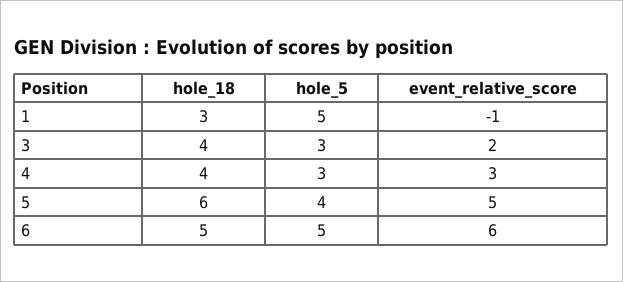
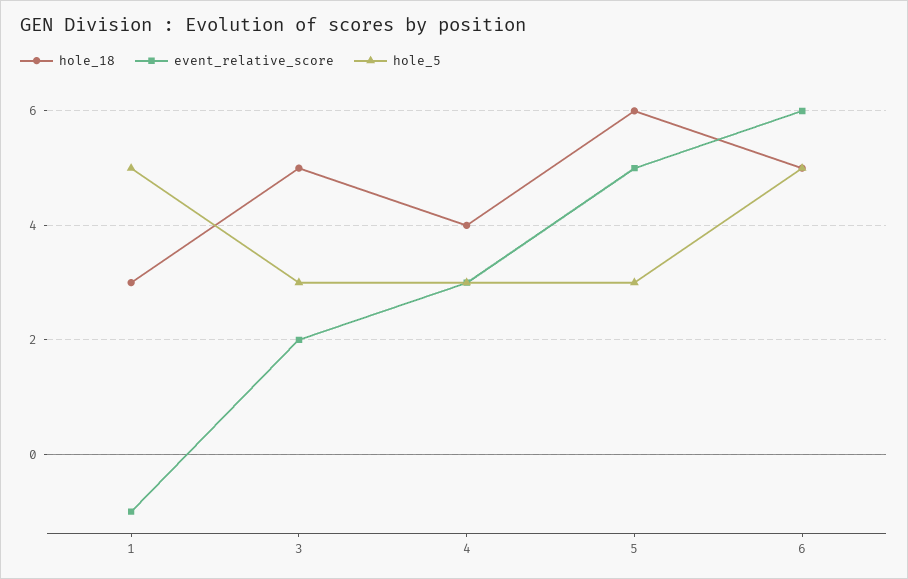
  {
    "hole_18": {
      "1": 3,
-     "3": 4,
+     "3": 5,
      "4": 4,
      "5": 6,
      "6": 5
    },
    "hole_5": {
      "1": 5,
      "3": 3,
      "4": 3,
-     "5": 4,
+     "5": 3,
      "6": 5
    },
    "event_relative_score": {
      "1": -1,
      "3": 2,
      "4": 3,
      "5": 5,
      "6": 6
    }
  }

